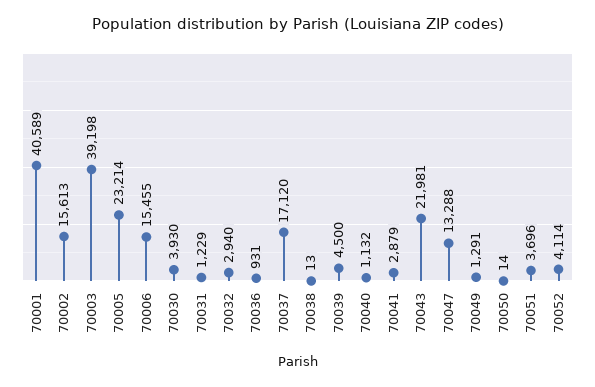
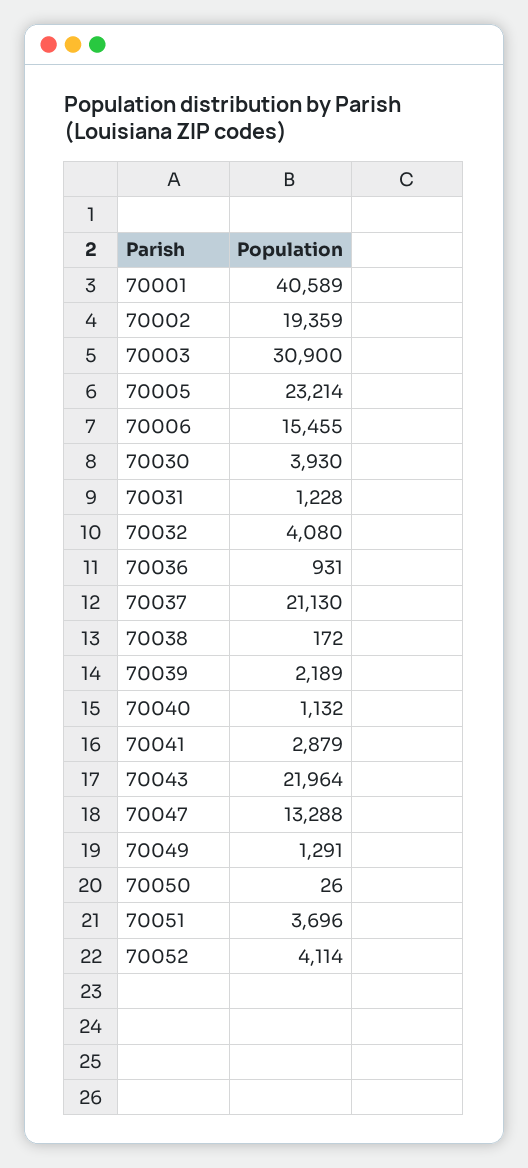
  {
    "70001": 40589,
-   "70002": 15613,
+   "70002": 19359,
-   "70003": 39198,
+   "70003": 30900,
    "70005": 23214,
    "70006": 15455,
    "70030": 3930,
-   "70031": 1229,
+   "70031": 1228,
-   "70032": 2940,
+   "70032": 4080,
    "70036": 931,
-   "70037": 17120,
+   "70037": 21130,
-   "70038": 13,
+   "70038": 172,
-   "70039": 4500,
+   "70039": 2189,
    "70040": 1132,
    "70041": 2879,
-   "70043": 21981,
+   "70043": 21964,
    "70047": 13288,
    "70049": 1291,
-   "70050": 14,
+   "70050": 26,
    "70051": 3696,
    "70052": 4114
  }

